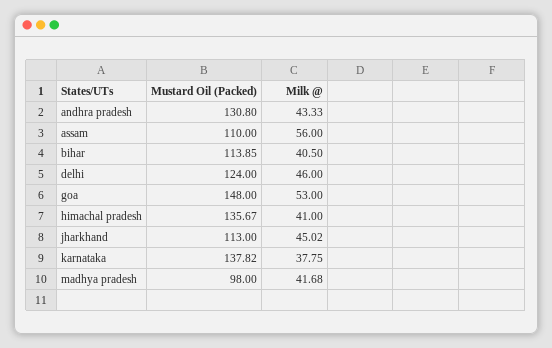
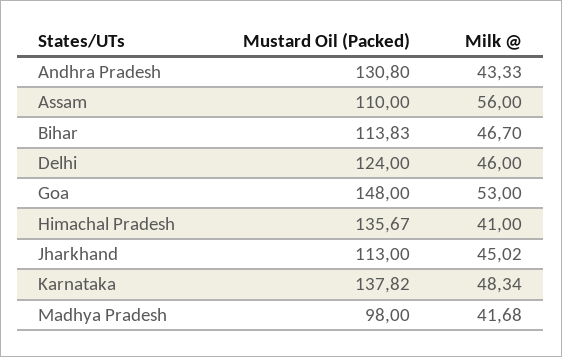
  {
    "Mustard Oil (Packed)": {
      "andhra pradesh": 130.8,
      "assam": 110,
-     "bihar": 113.85,
+     "bihar": 113.83,
      "delhi": 124,
      "goa": 148,
      "himachal pradesh": 135.67,
      "jharkhand": 113,
      "karnataka": 137.82,
      "madhya pradesh": 98
    },
    "Milk @": {
      "andhra pradesh": 43.33,
      "assam": 56,
-     "bihar": 40.5,
+     "bihar": 46.7,
      "delhi": 46,
      "goa": 53,
      "himachal pradesh": 41,
      "jharkhand": 45.02,
-     "karnataka": 37.75,
+     "karnataka": 48.34,
      "madhya pradesh": 41.68
    }
  }

